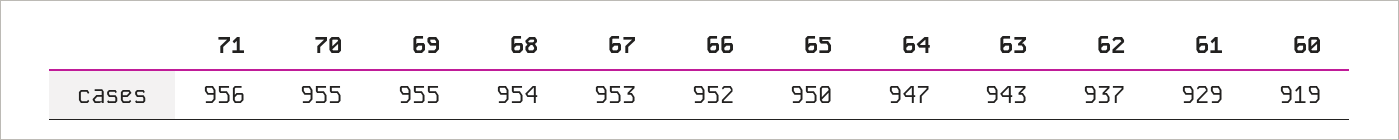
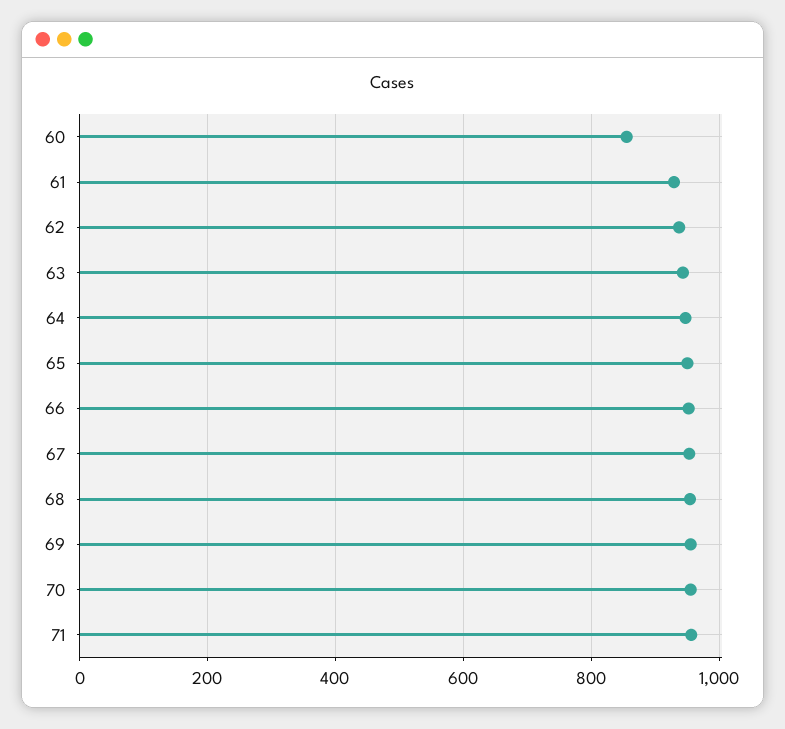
  {
    "71": 956,
    "70": 955,
    "69": 955,
    "68": 954,
    "67": 953,
    "66": 952,
    "65": 950,
    "64": 947,
    "63": 943,
    "62": 937,
    "61": 929,
-   "60": 919
+   "60": 860
  }

